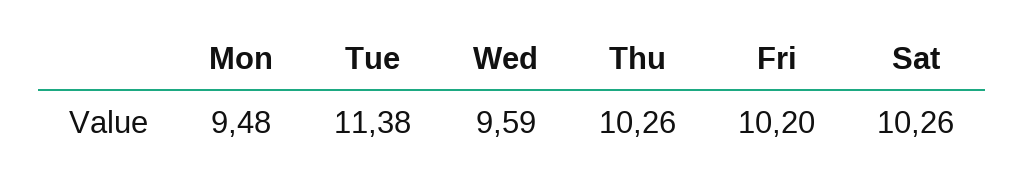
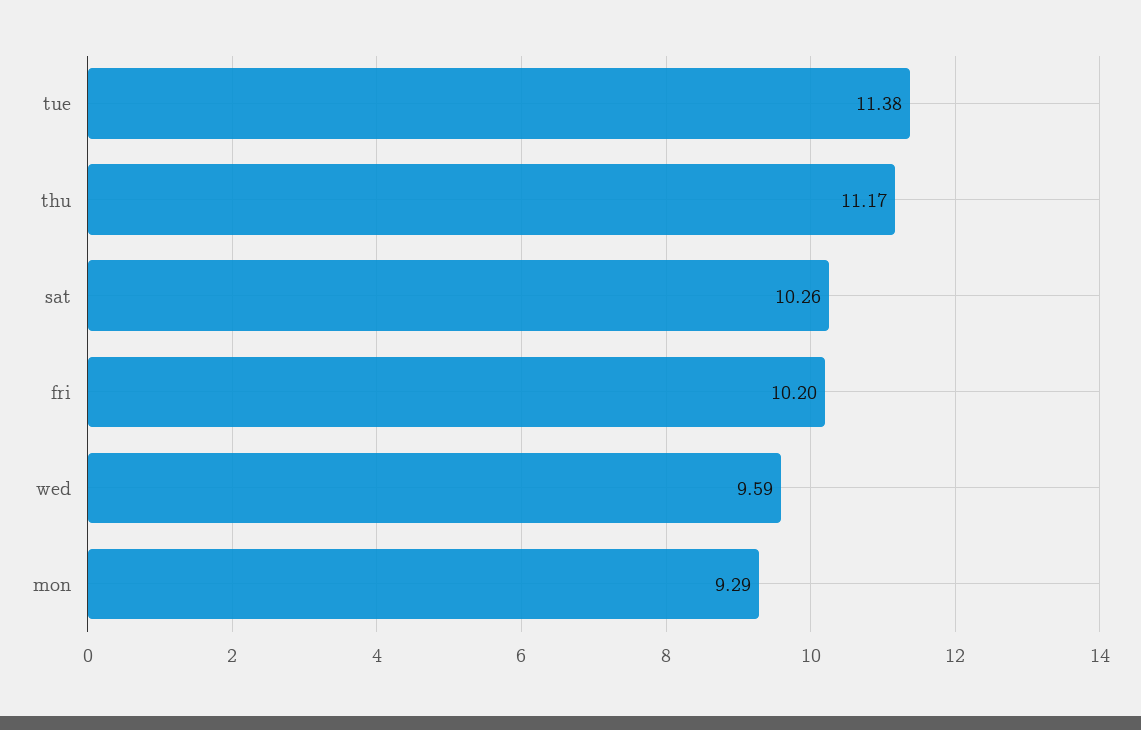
  {
-   "Mon": 9.48,
+   "Mon": 9.29,
    "Tue": 11.38,
    "Wed": 9.59,
-   "Thu": 10.26,
+   "Thu": 11.17,
    "Fri": 10.2,
    "Sat": 10.26
  }

